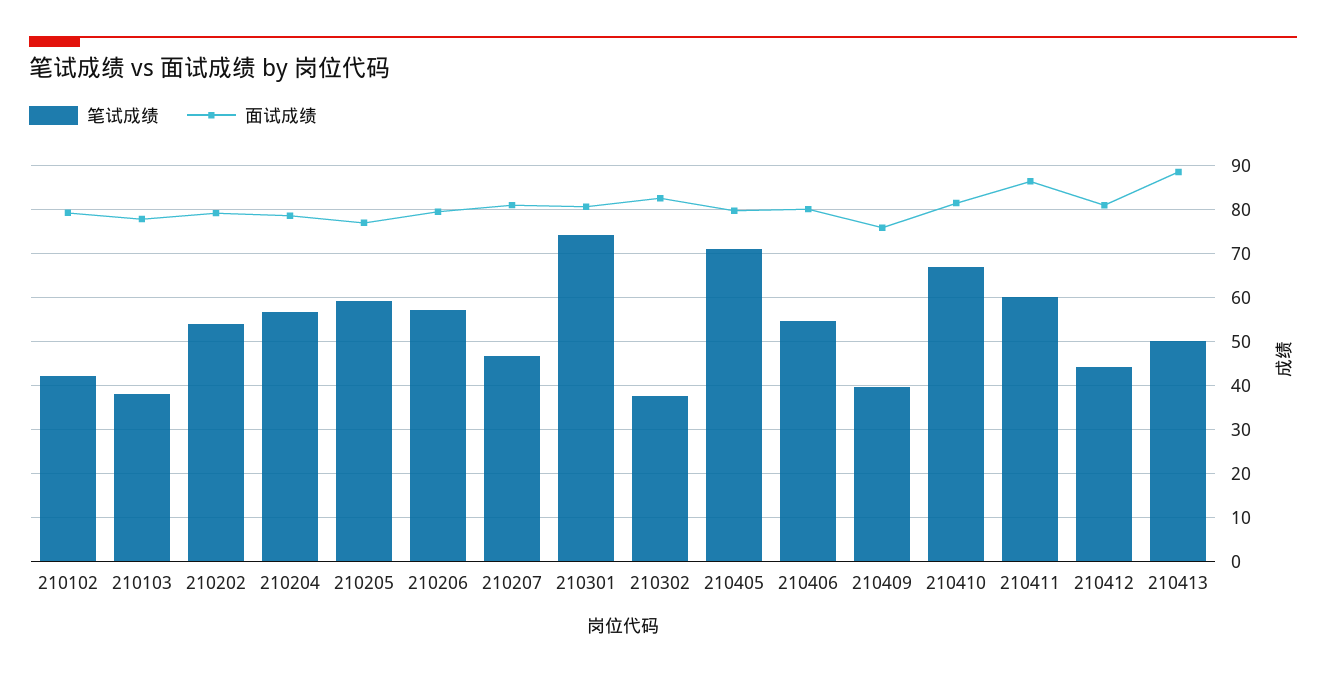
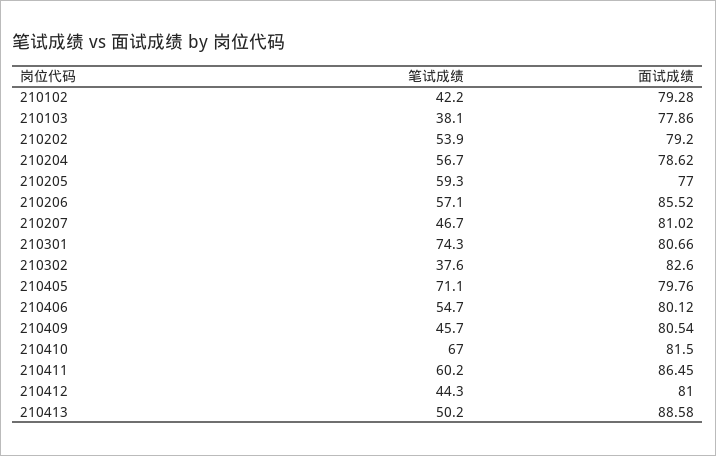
  {
    "笔试成绩": {
      "210102": 42.2,
      "210103": 38.1,
      "210202": 53.9,
      "210204": 56.7,
      "210205": 59.3,
      "210206": 57.1,
      "210207": 46.7,
      "210301": 74.3,
      "210302": 37.6,
      "210405": 71.1,
      "210406": 54.7,
-     "210409": 40,
+     "210409": 45.7,
      "210410": 67,
      "210411": 60.2,
      "210412": 44.3,
      "210413": 50.2
    },
    "面试成绩": {
      "210102": 79.28,
      "210103": 77.86,
      "210202": 79.2,
      "210204": 78.62,
      "210205": 77,
-     "210206": 80,
+     "210206": 85.52,
      "210207": 81.02,
      "210301": 80.66,
      "210302": 82.6,
      "210405": 79.76,
      "210406": 80.12,
-     "210409": 76,
+     "210409": 80.54,
      "210410": 81.5,
      "210411": 86.45,
      "210412": 81,
      "210413": 88.58
    }
  }

